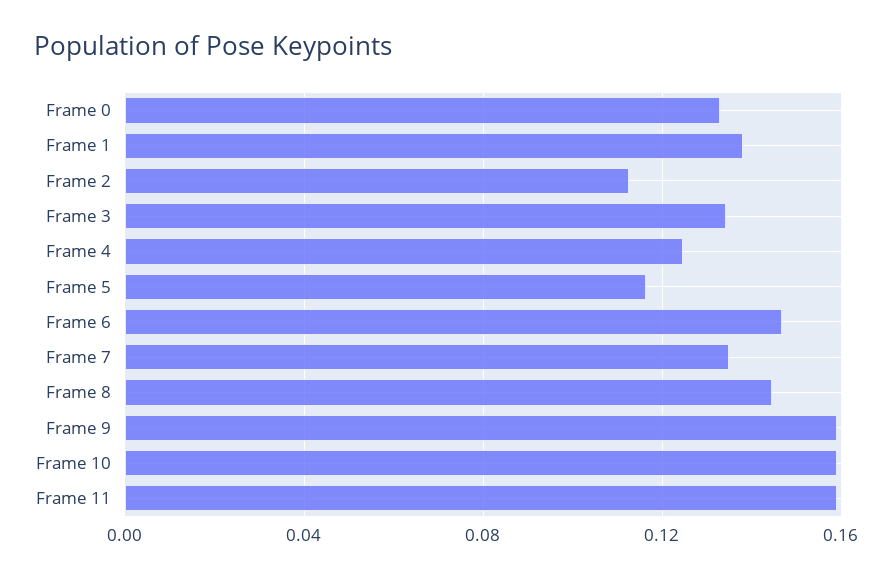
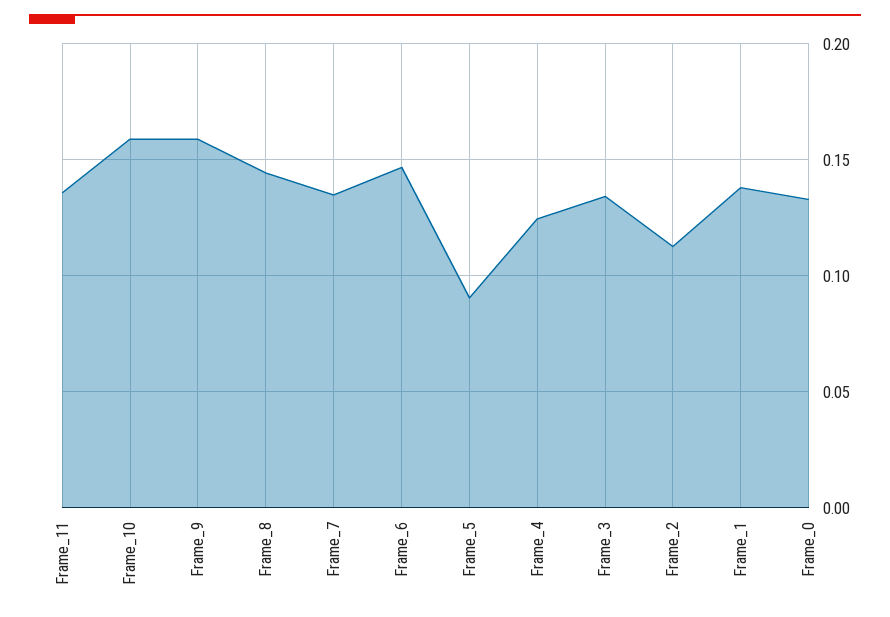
  {
    "Frame 0": 0.135,
    "Frame 1": 0.14,
    "Frame 2": 0.115,
    "Frame 3": 0.135,
    "Frame 4": 0.125,
-   "Frame 5": 0.115,
+   "Frame 5": 0.09,
    "Frame 6": 0.145,
    "Frame 7": 0.135,
    "Frame 8": 0.145,
    "Frame 9": 0.16,
    "Frame 10": 0.16,
-   "Frame 11": 0.16
+   "Frame 11": 0.135
  }

